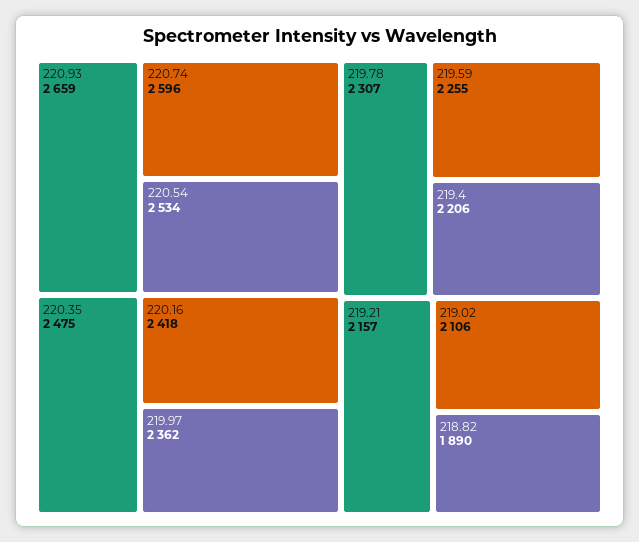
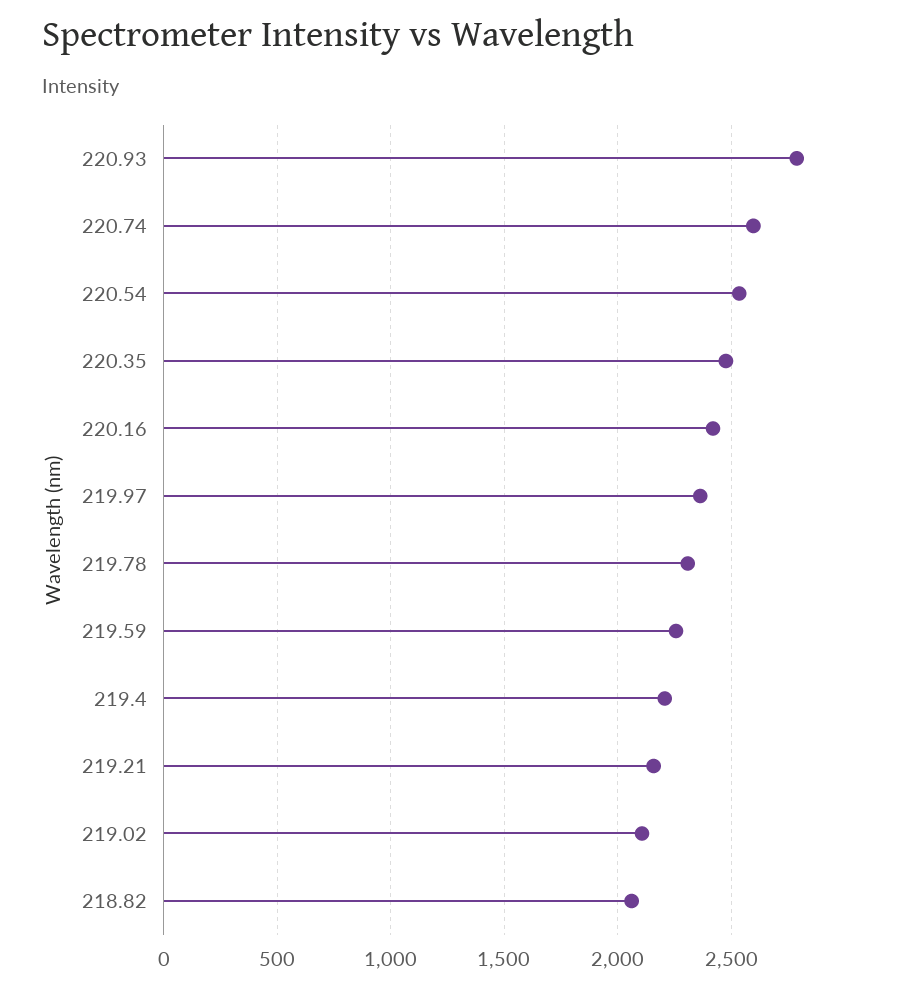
  {
-   "220.93": 2659,
+   "220.93": 2800,
    "220.74": 2596,
    "220.54": 2534,
    "220.35": 2475,
    "220.16": 2418,
    "219.97": 2362,
    "219.78": 2307,
    "219.59": 2255,
    "219.4": 2206,
    "219.21": 2157,
    "219.02": 2106,
-   "218.82": 1890
+   "218.82": 2050
  }

